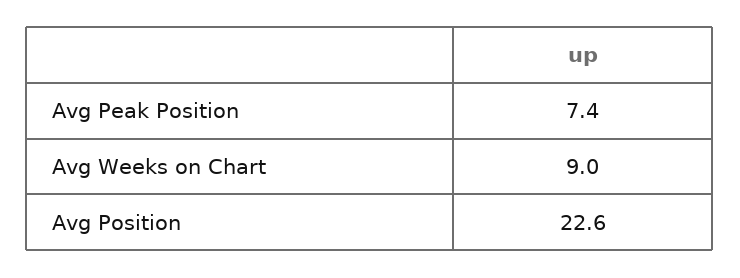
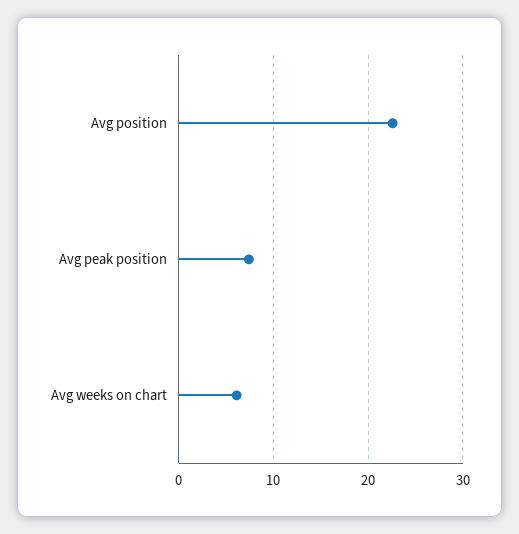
  {
    "Avg Peak Position": 7.4,
-   "Avg Weeks on Chart": 9,
+   "Avg Weeks on Chart": 6,
    "Avg Position": 22.6
  }

